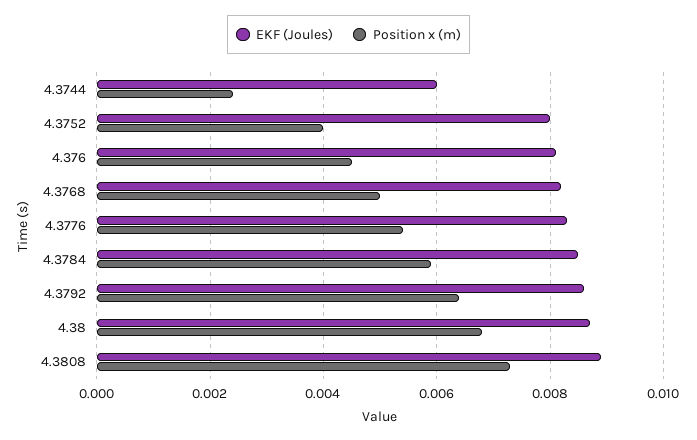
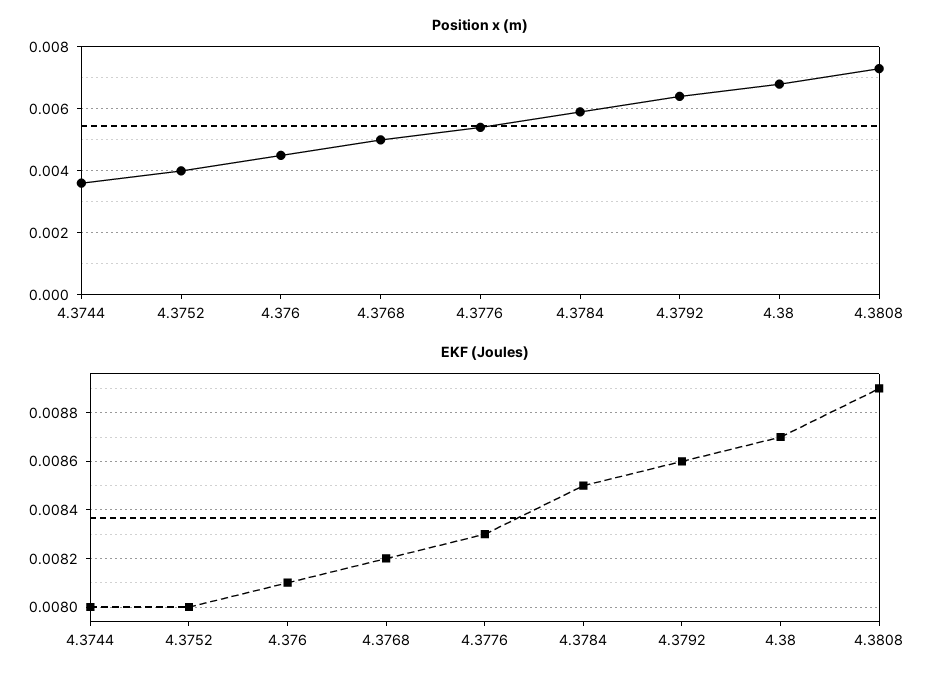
  {
    "EKF (Joules)": {
-     "4.3744": 0.006,
+     "4.3744": 0.008,
      "4.3752": 0.008,
      "4.376": 0.0081,
      "4.3768": 0.0082,
      "4.3776": 0.0083,
      "4.3784": 0.0085,
      "4.3792": 0.0086,
      "4.38": 0.0087,
      "4.3808": 0.0089
    },
    "Position x (m)": {
-     "4.3744": 0.0025,
+     "4.3744": 0.0035,
      "4.3752": 0.004,
      "4.376": 0.0045,
      "4.3768": 0.005,
      "4.3776": 0.0055,
      "4.3784": 0.006,
      "4.3792": 0.0065,
      "4.38": 0.007,
      "4.3808": 0.0075
    }
  }

